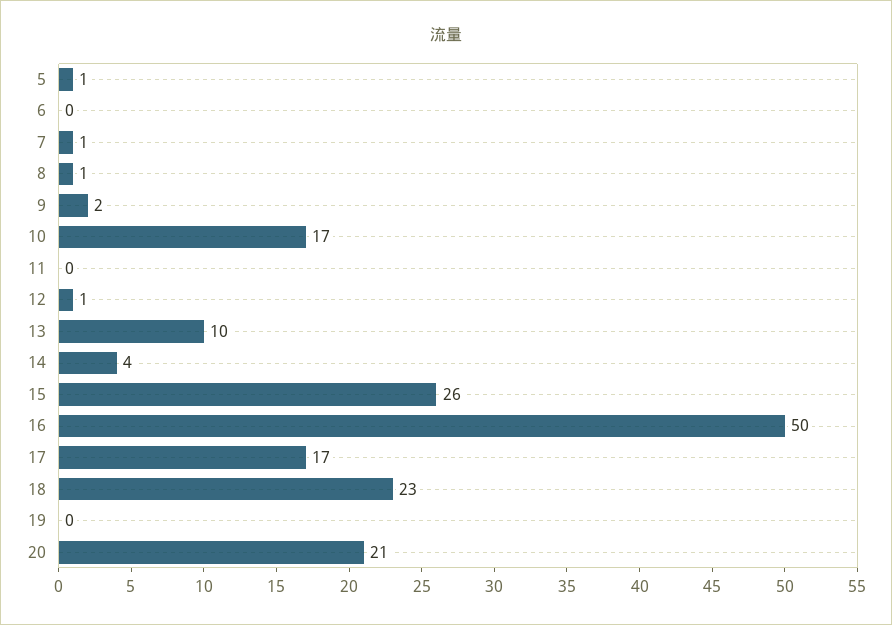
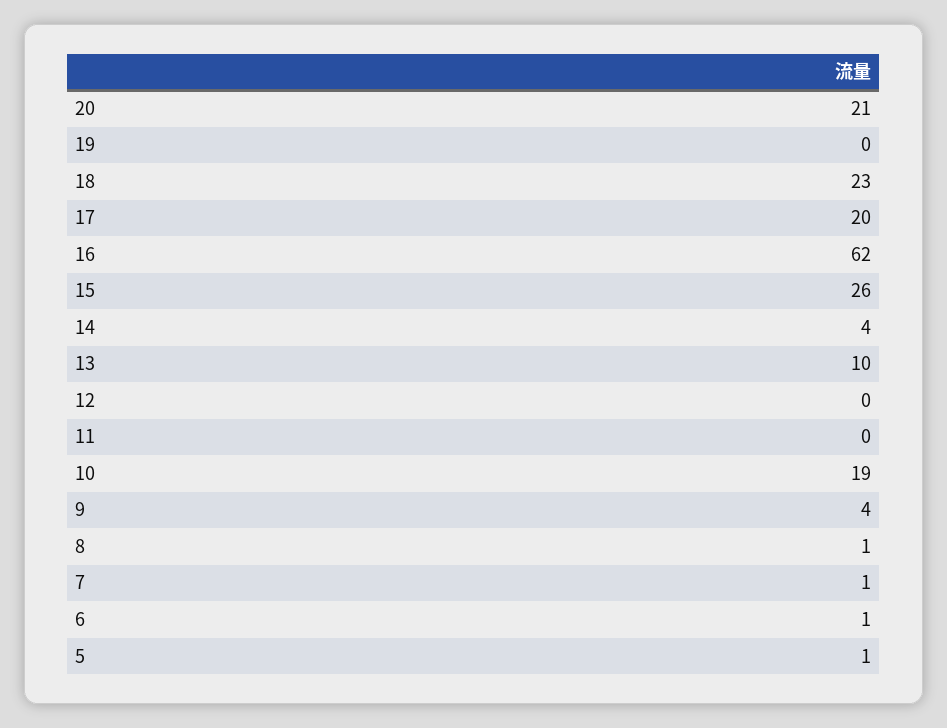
  {
    "5": 1,
-   "6": 0,
+   "6": 1,
    "7": 1,
    "8": 1,
-   "9": 2,
+   "9": 4,
-   "10": 17,
+   "10": 19,
    "11": 0,
-   "12": 1,
+   "12": 0,
    "13": 10,
    "14": 4,
    "15": 26,
-   "16": 50,
+   "16": 62,
-   "17": 17,
+   "17": 20,
    "18": 23,
    "19": 0,
    "20": 21
  }

